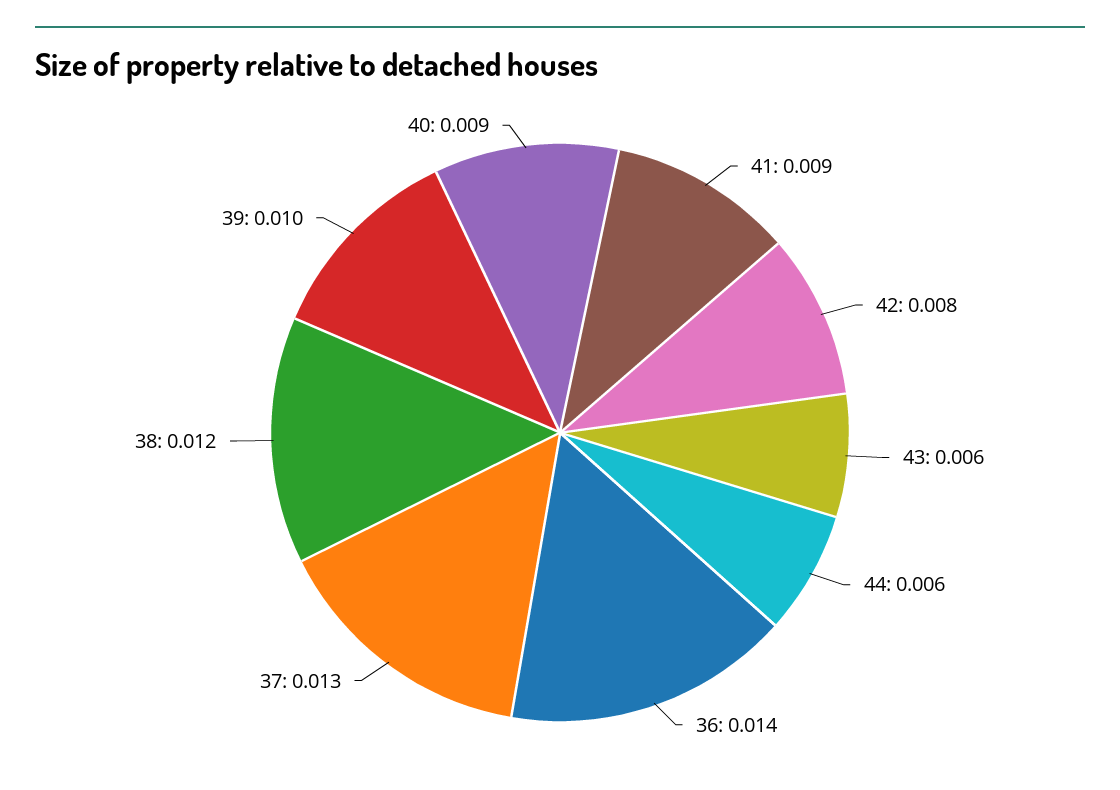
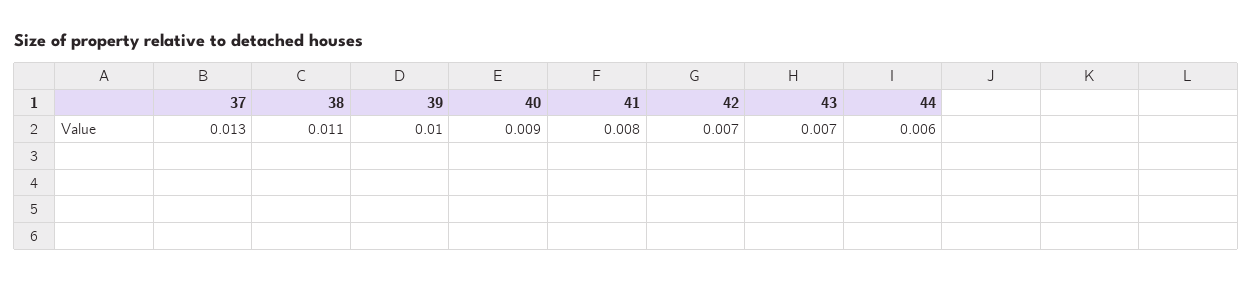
  {
-   "41": 0.009,
+   "41": 0.008,
-   "42": 0.008,
+   "42": 0.007,
-   "43": 0.006,
+   "43": 0.007,
    "44": 0.006,
-   "36": 0.014,
    "37": 0.013,
-   "38": 0.012,
+   "38": 0.011,
    "39": 0.01,
    "40": 0.009
  }

